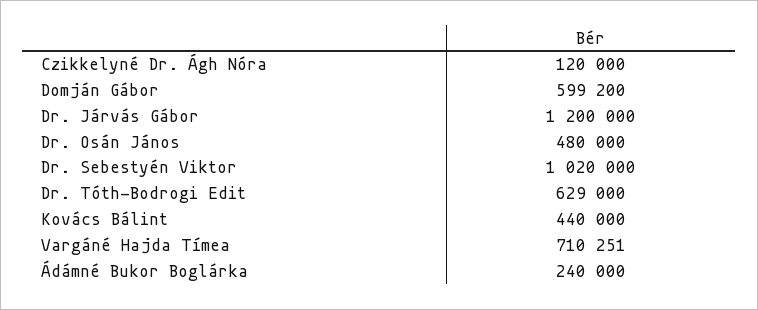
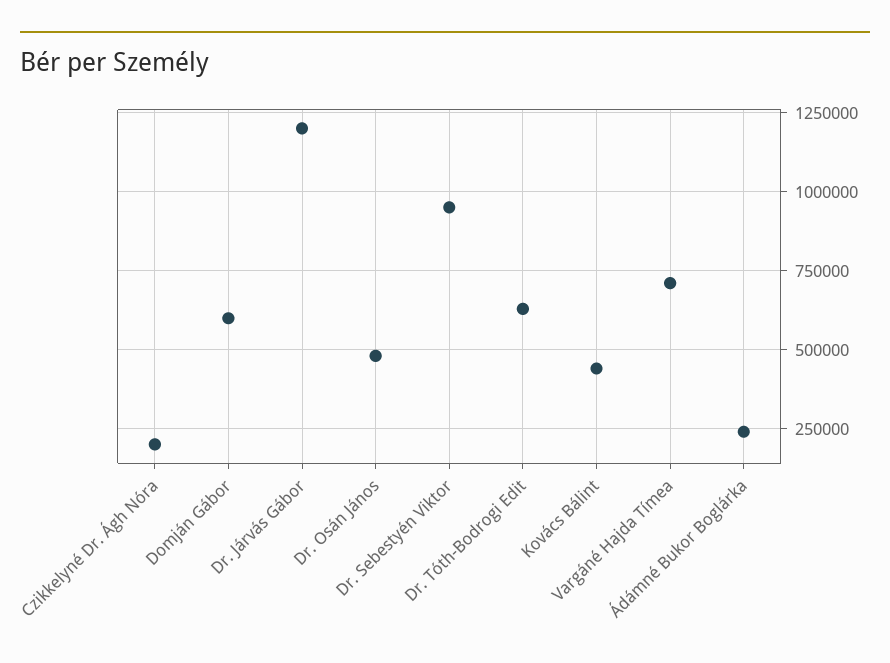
  {
-   "Czikkelyné Dr. Ágh Nóra": 120000,
+   "Czikkelyné Dr. Ágh Nóra": 200000,
    "Domján Gábor": 599200,
    "Dr. Járvás Gábor": 1200000,
    "Dr. Osán János": 480000,
-   "Dr. Sebestyén Viktor": 1020000,
+   "Dr. Sebestyén Viktor": 950000,
    "Dr. Tóth-Bodrogi Edit": 629000,
    "Kovács Bálint": 440000,
    "Vargáné Hajda Tímea": 710251,
    "Ádámné Bukor Boglárka": 240000
  }

